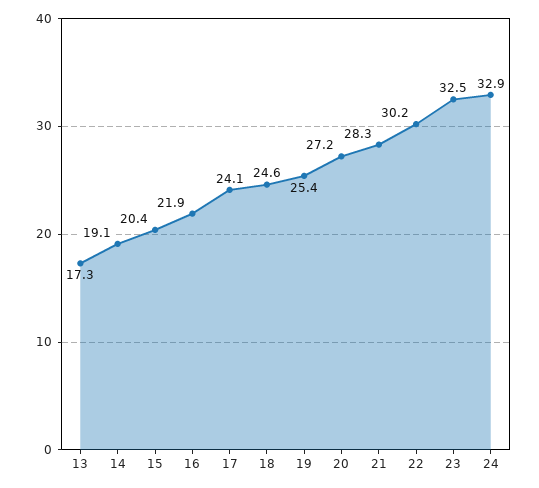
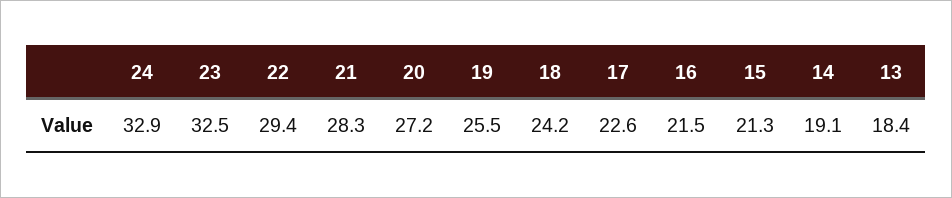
  {
-   "13": 17.3,
+   "13": 18.4,
    "14": 19.1,
-   "15": 20.4,
+   "15": 21.3,
-   "16": 21.9,
+   "16": 21.5,
-   "17": 24.1,
+   "17": 22.6,
-   "18": 24.6,
+   "18": 24.2,
-   "19": 25.4,
+   "19": 25.5,
    "20": 27.2,
    "21": 28.3,
-   "22": 30.2,
+   "22": 29.4,
    "23": 32.5,
    "24": 32.9
  }

